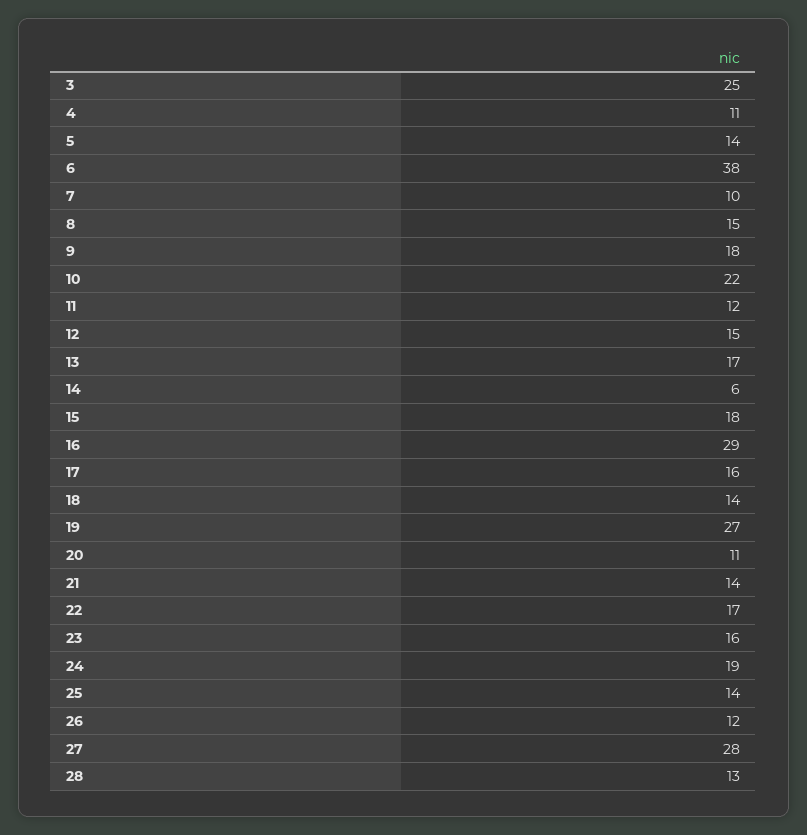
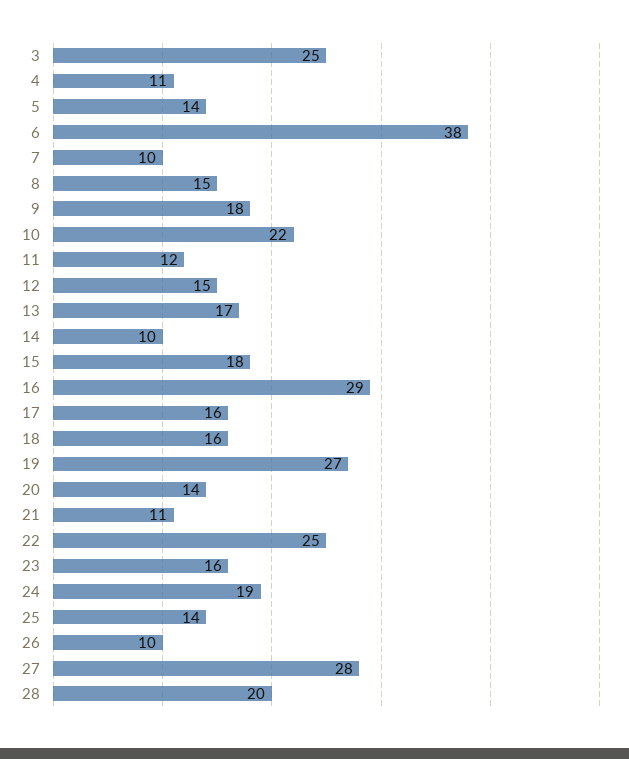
  {
    "3": 25,
    "4": 11,
    "5": 14,
    "6": 38,
    "7": 10,
    "8": 15,
    "9": 18,
    "10": 22,
    "11": 12,
    "12": 15,
    "13": 17,
-   "14": 6,
+   "14": 10,
    "15": 18,
    "16": 29,
    "17": 16,
-   "18": 14,
+   "18": 16,
    "19": 27,
-   "20": 11,
+   "20": 14,
-   "21": 14,
+   "21": 11,
-   "22": 17,
+   "22": 25,
    "23": 16,
    "24": 19,
    "25": 14,
-   "26": 12,
+   "26": 10,
    "27": 28,
-   "28": 13
+   "28": 20
  }

